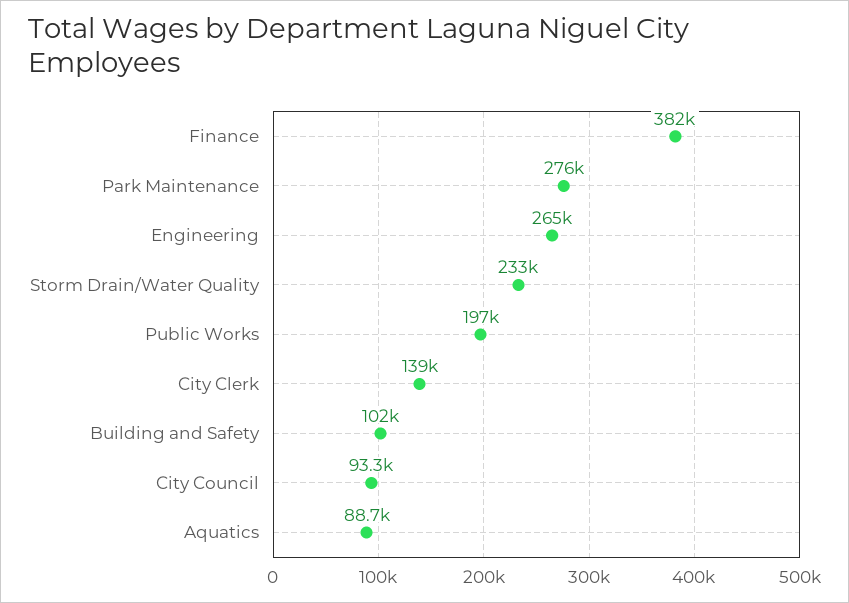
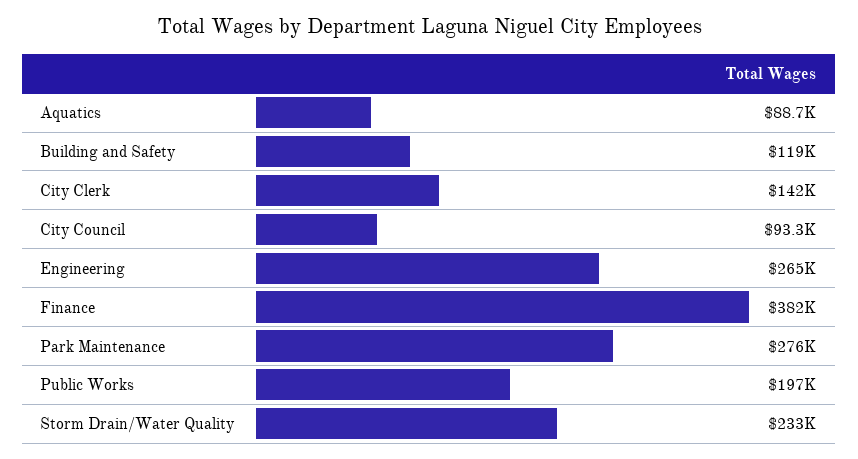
  {
    "Finance": 382000,
    "Park Maintenance": 276000,
    "Engineering": 265000,
    "Storm Drain/Water Quality": 233000,
    "Public Works": 197000,
-   "City Clerk": 139000,
+   "City Clerk": 142000,
-   "Building and Safety": 102000,
+   "Building and Safety": 119000,
    "City Council": 93300,
    "Aquatics": 88700
  }

